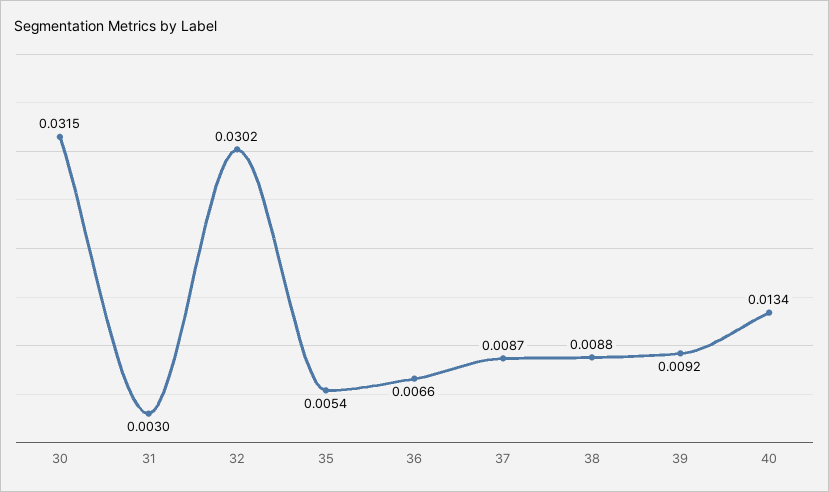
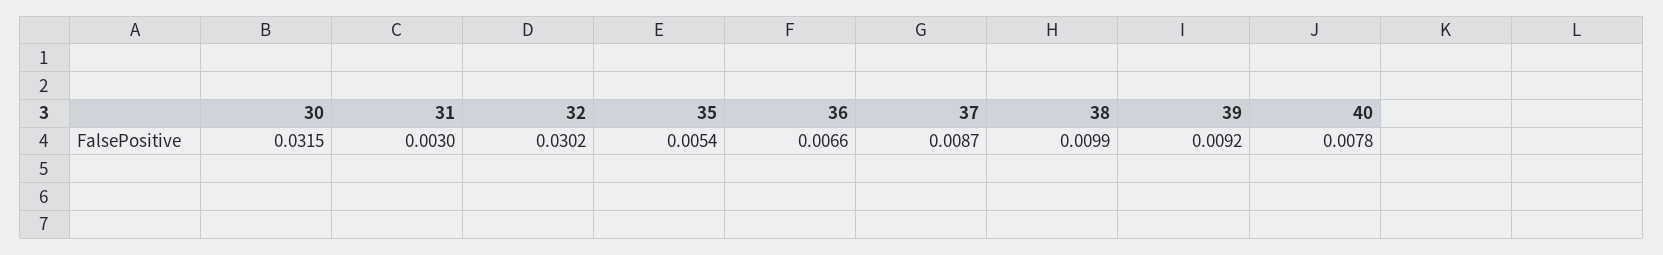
  {
    "30": 0.0315,
    "31": 0.003,
    "32": 0.0302,
    "35": 0.0054,
    "36": 0.0066,
    "37": 0.0087,
-   "38": 0.0088,
+   "38": 0.0099,
    "39": 0.0092,
-   "40": 0.0134
+   "40": 0.0078
  }

